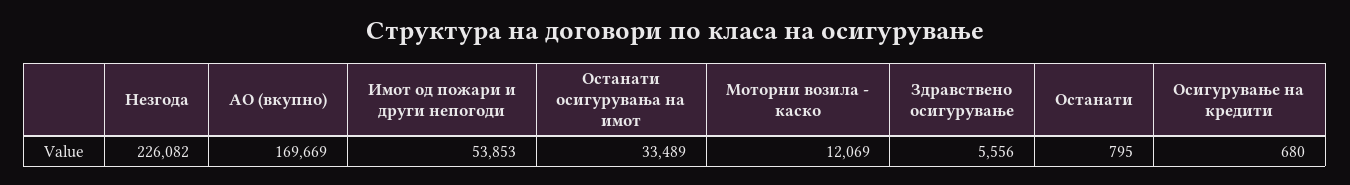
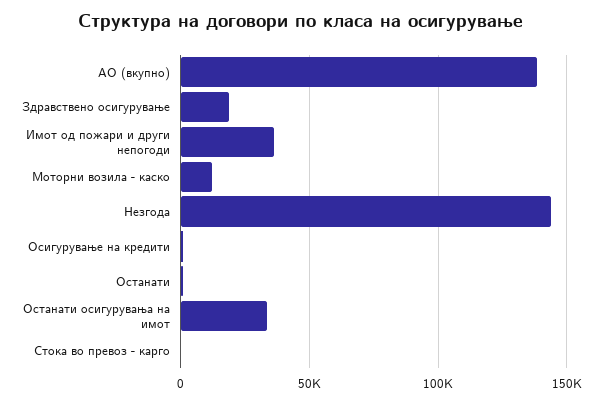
  {
-   "Незгода": 226082,
+   "Незгода": 145000,
-   "АО (вкупно)": 169669,
+   "АО (вкупно)": 140000,
-   "Имот од пожари и други непогоди": 53853,
+   "Имот од пожари и други непогоди": 35000,
    "Останати осигурувања на имот": 33489,
    "Моторни возила - каско": 12069,
-   "Здравствено осигурување": 5556,
+   "Здравствено осигурување": 20000,
    "Останати": 795,
-   "Осигурување на кредити": 680
+   "Осигурување на кредити": 680,
+   "Стока во превоз - карго": 0
  }

